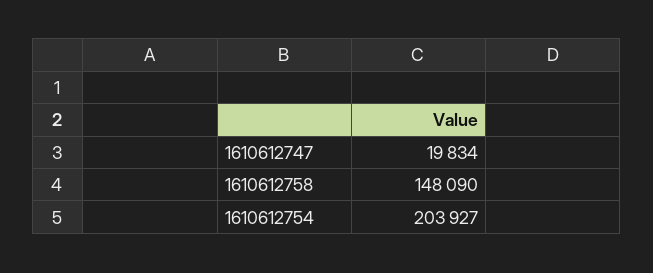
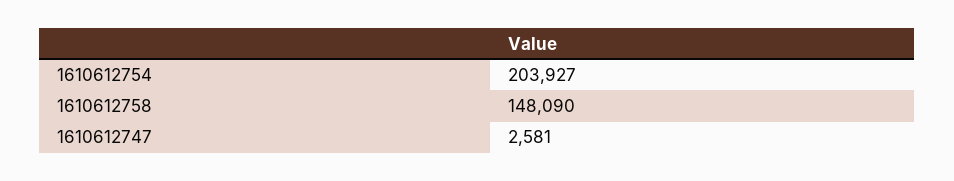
  {
-   "1610612747": 19834,
+   "1610612747": 2581,
    "1610612758": 148090,
    "1610612754": 203927
  }

